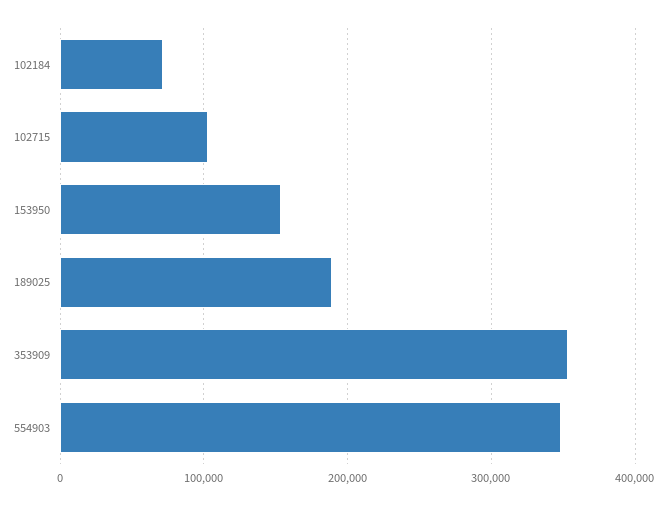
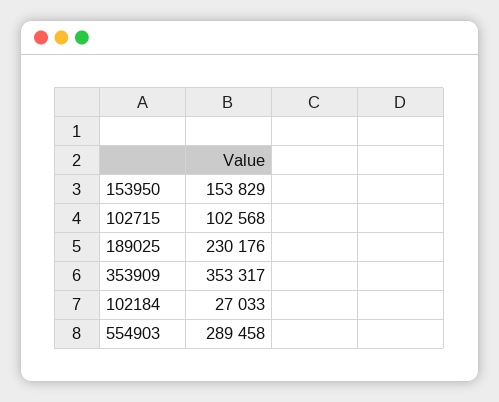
  {
-   "102184": 70000,
+   "102184": 27033,
    "102715": 102568,
    "153950": 153829,
-   "189025": 190000,
+   "189025": 230176,
    "353909": 353317,
-   "554903": 350000
+   "554903": 289458
  }

